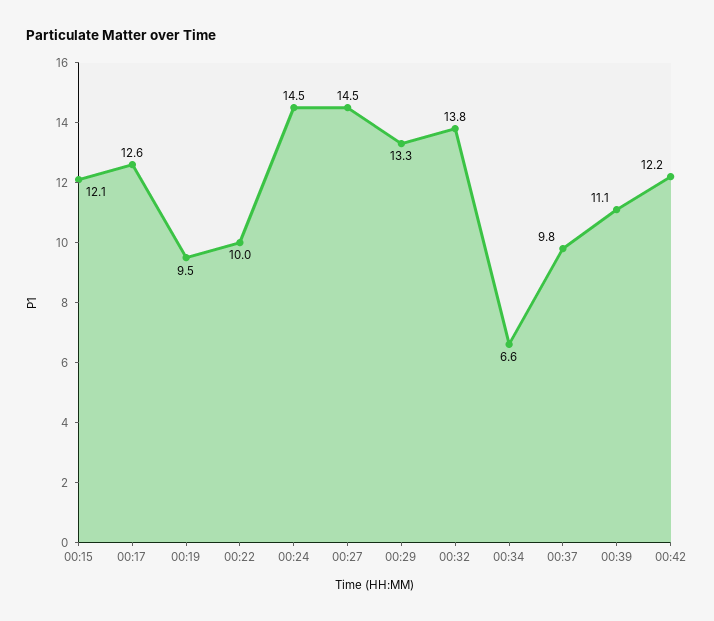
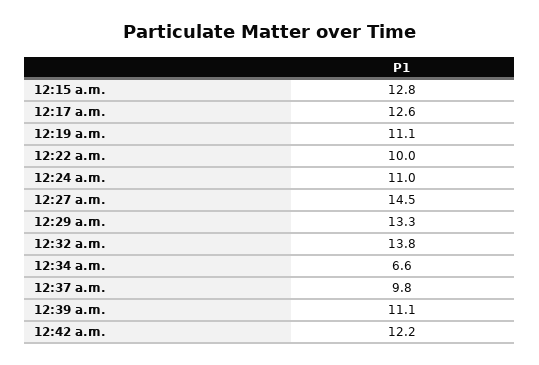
  {
-   "00:15": 12.1,
+   "00:15": 12.8,
    "00:17": 12.6,
-   "00:19": 9.5,
+   "00:19": 11.1,
    "00:22": 10,
-   "00:24": 14.5,
+   "00:24": 11,
    "00:27": 14.5,
    "00:29": 13.3,
    "00:32": 13.8,
    "00:34": 6.6,
    "00:37": 9.8,
    "00:39": 11.1,
    "00:42": 12.2
  }

